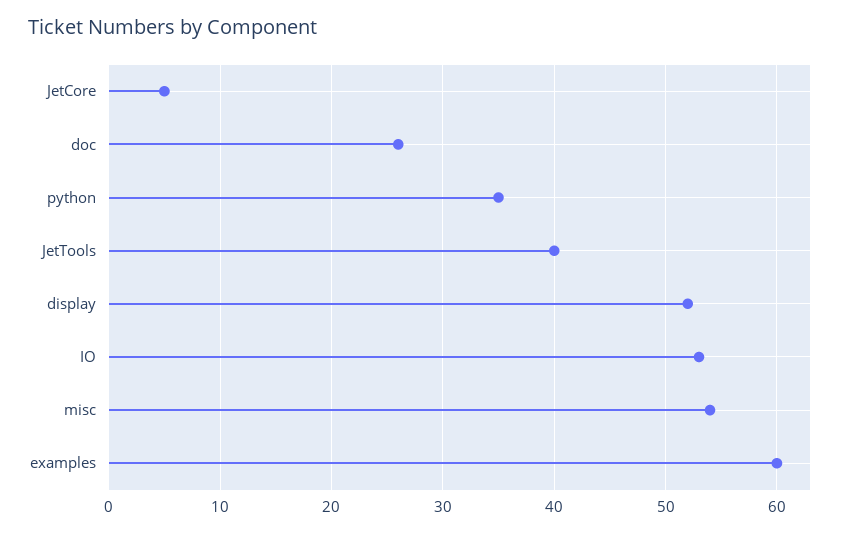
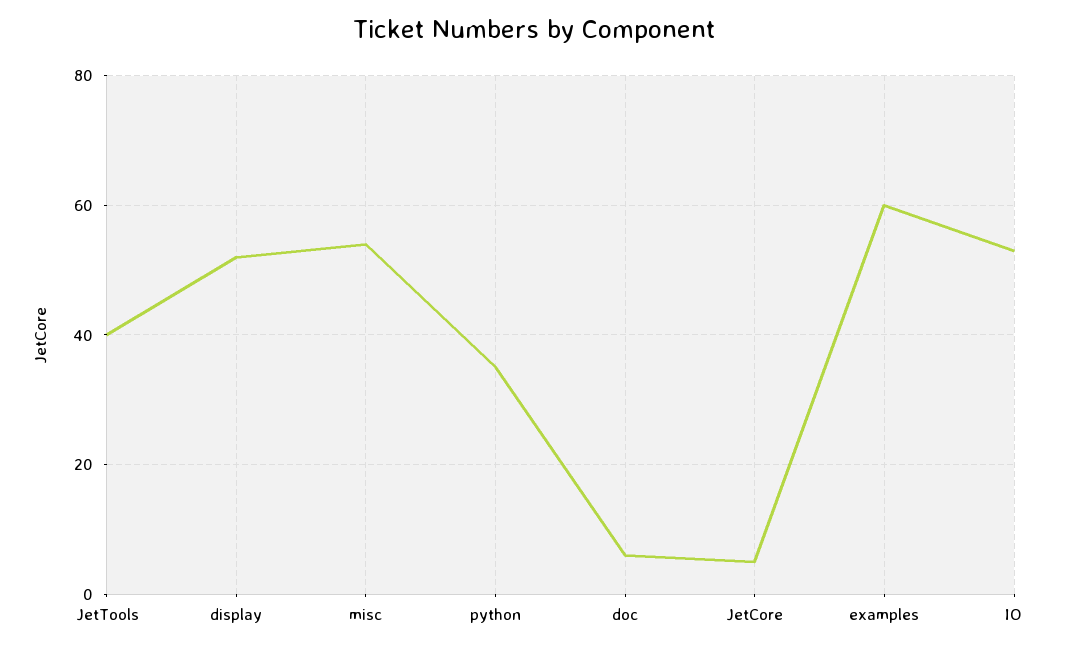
  {
    "JetCore": 5,
-   "doc": 26,
+   "doc": 5,
    "python": 35,
    "JetTools": 40,
    "display": 52,
    "IO": 53,
    "misc": 54,
    "examples": 60
  }

